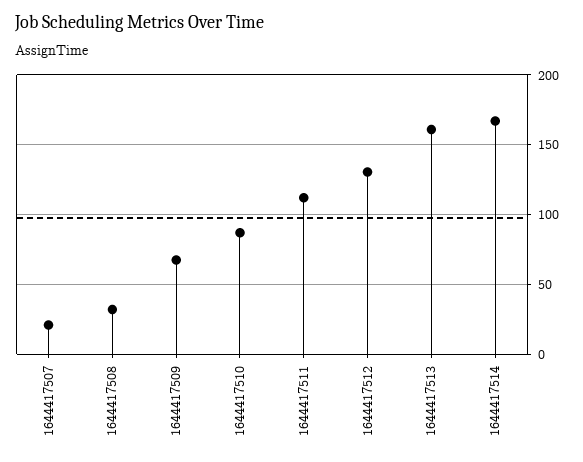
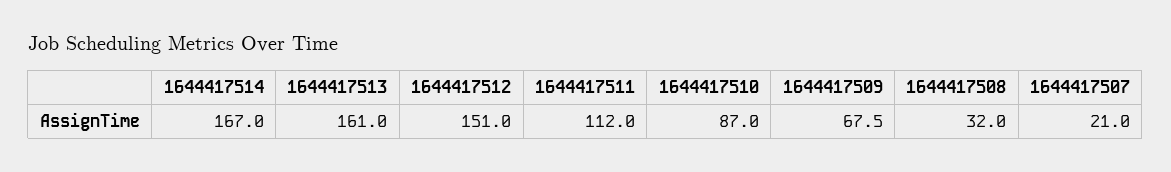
  {
    "1644417507": 21,
    "1644417508": 32,
    "1644417509": 67.5,
    "1644417510": 87,
    "1644417511": 112,
-   "1644417512": 130,
+   "1644417512": 151,
    "1644417513": 161,
    "1644417514": 167
  }

